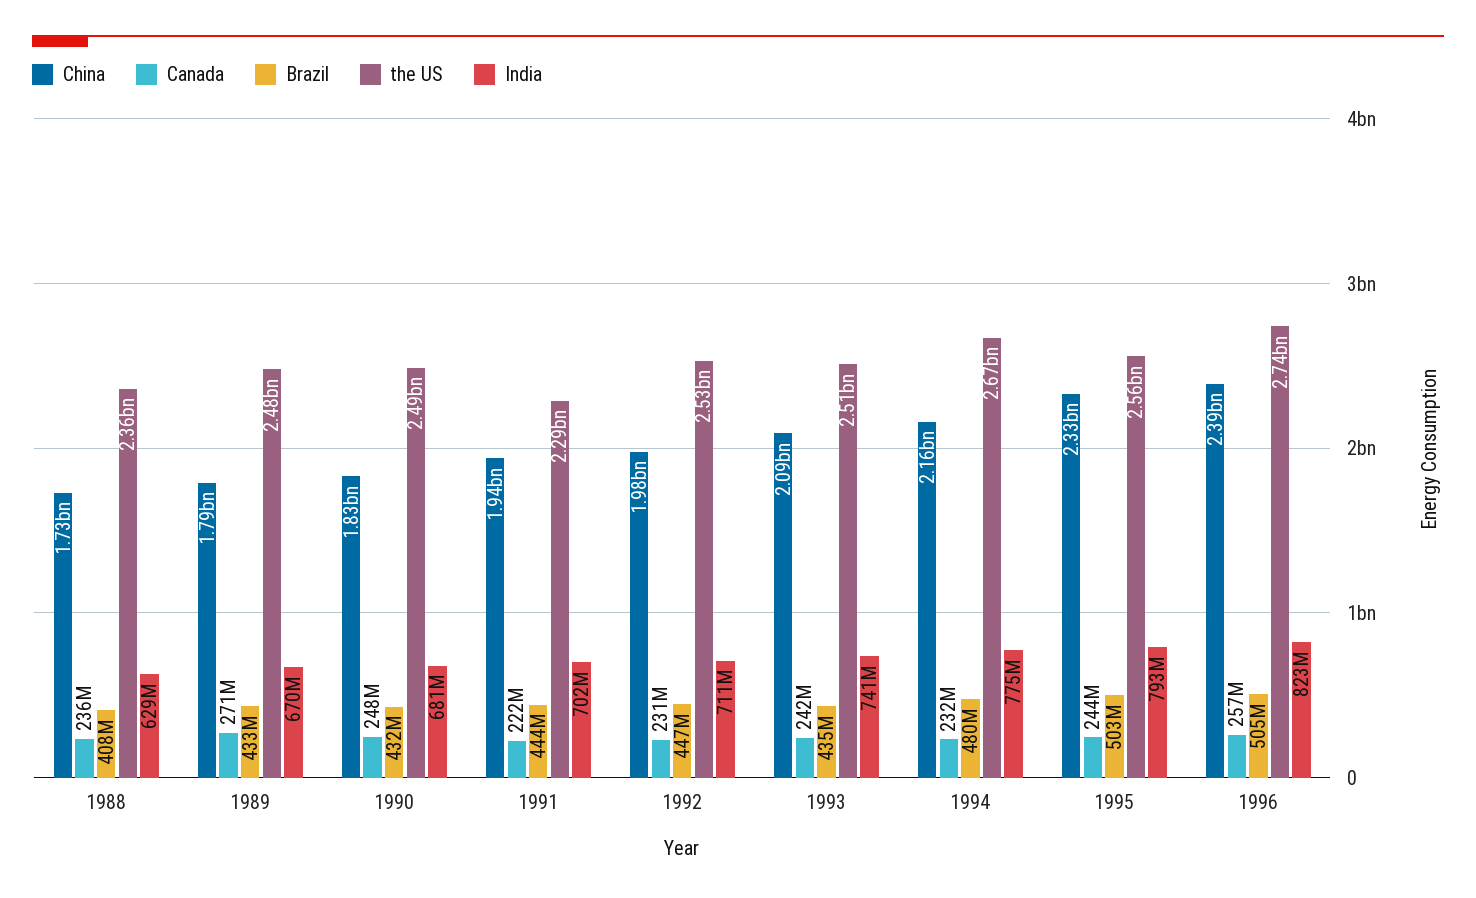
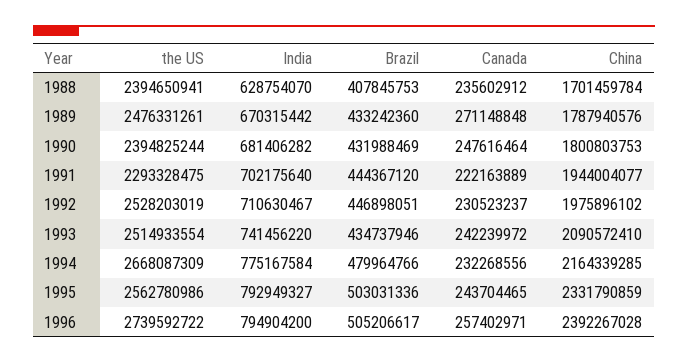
  {
    "China": {
-     "1988": 1730000000,
+     "1988": 1701459784,
      "1989": 1787940576,
-     "1990": 1830000000,
+     "1990": 1800803753,
      "1991": 1944004077,
      "1992": 1975896102,
      "1993": 2090572410,
      "1994": 2164339285,
      "1995": 2331790859,
      "1996": 2392267028
    },
    "Canada": {
      "1988": 235602912,
      "1989": 271148848,
      "1990": 247616464,
      "1991": 222163889,
      "1992": 230523237,
      "1993": 242239972,
      "1994": 232268556,
      "1995": 243704465,
      "1996": 257402971
    },
    "Brazil": {
      "1988": 407845753,
      "1989": 433242360,
      "1990": 431988469,
      "1991": 444367120,
      "1992": 446898051,
      "1993": 434737946,
      "1994": 479964766,
      "1995": 503031336,
      "1996": 505206617
    },
    "the US": {
-     "1988": 2360000000,
+     "1988": 2394650941,
      "1989": 2476331261,
-     "1990": 2490000000,
+     "1990": 2394825244,
      "1991": 2293328475,
      "1992": 2528203019,
      "1993": 2514933554,
      "1994": 2668087309,
      "1995": 2562780986,
      "1996": 2739592722
    },
    "India": {
      "1988": 628754070,
      "1989": 670315442,
      "1990": 681406282,
      "1991": 702175640,
      "1992": 710630467,
      "1993": 741456220,
      "1994": 775167584,
      "1995": 792949327,
-     "1996": 823000000
+     "1996": 794904200
    }
  }

